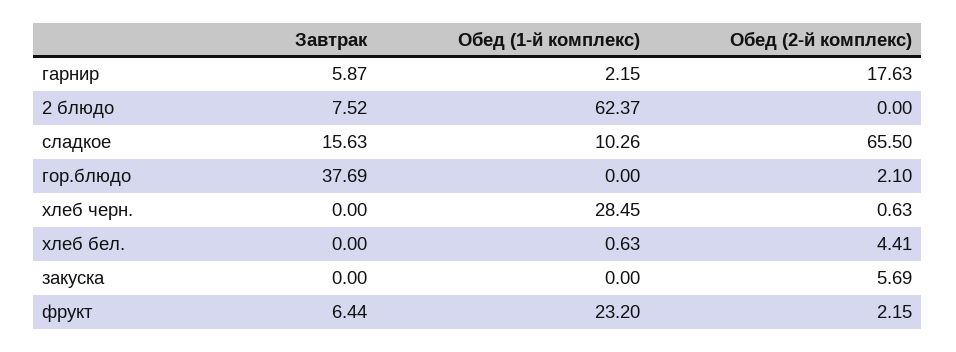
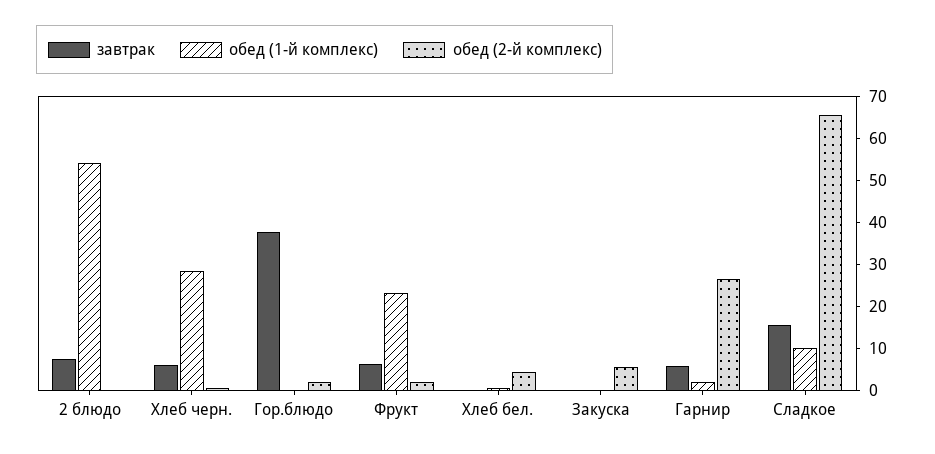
  {
    "Завтрак": {
      "гарнир": 5.87,
      "2 блюдо": 7.52,
      "сладкое": 15.63,
      "гор.блюдо": 37.69,
-     "хлеб черн.": 0,
+     "хлеб черн.": 6,
      "хлеб бел.": 0,
      "закуска": 0,
      "фрукт": 6.44
    },
    "Обед (1-й комплекс)": {
      "гарнир": 2.15,
-     "2 блюдо": 62.37,
+     "2 блюдо": 54,
      "сладкое": 10.26,
      "гор.блюдо": 0,
      "хлеб черн.": 28.45,
      "хлеб бел.": 0.63,
      "закуска": 0,
      "фрукт": 23.2
    },
    "Обед (2-й комплекс)": {
-     "гарнир": 17.63,
+     "гарнир": 26,
      "2 блюдо": 0,
      "сладкое": 65.5,
      "гор.блюдо": 2.1,
      "хлеб черн.": 0.63,
      "хлеб бел.": 4.41,
      "закуска": 5.69,
      "фрукт": 2.15
    }
  }

